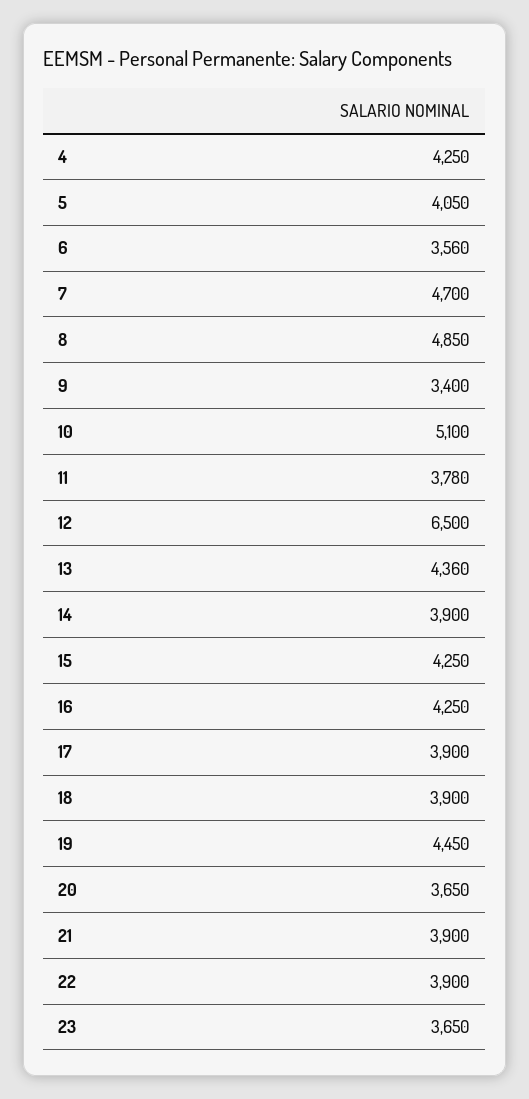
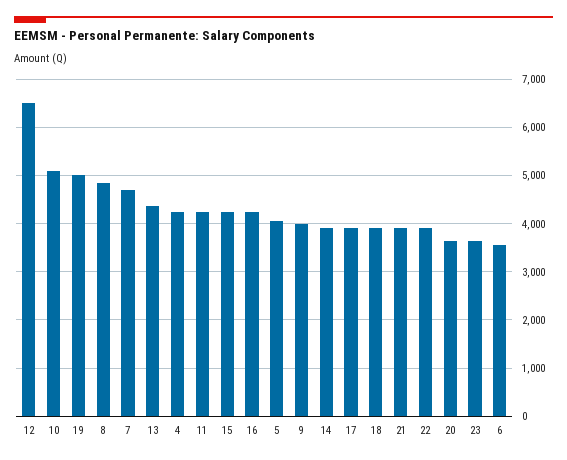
  {
    "4": 4250,
    "5": 4050,
    "6": 3560,
    "7": 4700,
    "8": 4850,
-   "9": 3400,
+   "9": 4000,
    "10": 5100,
-   "11": 3780,
+   "11": 4200,
    "12": 6500,
    "13": 4360,
    "14": 3900,
    "15": 4250,
    "16": 4250,
    "17": 3900,
    "18": 3900,
-   "19": 4450,
+   "19": 5000,
    "20": 3650,
    "21": 3900,
    "22": 3900,
    "23": 3650
  }

